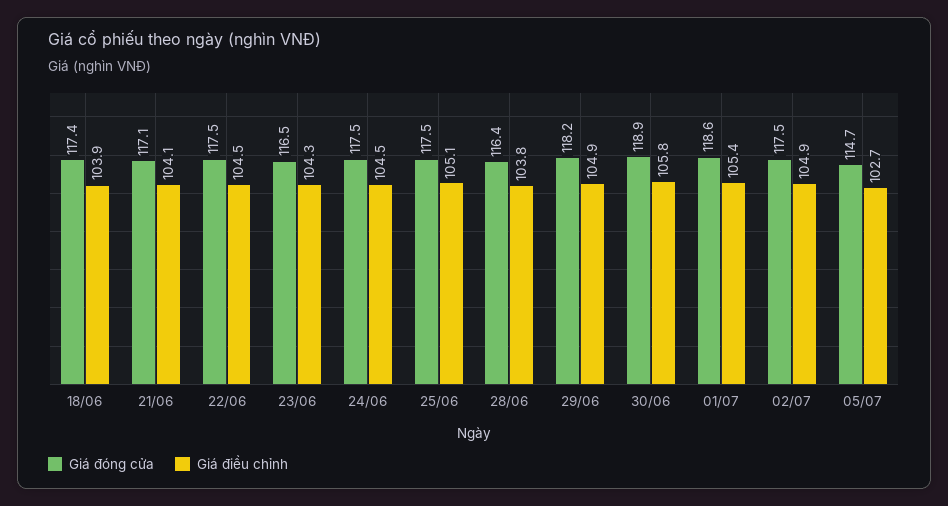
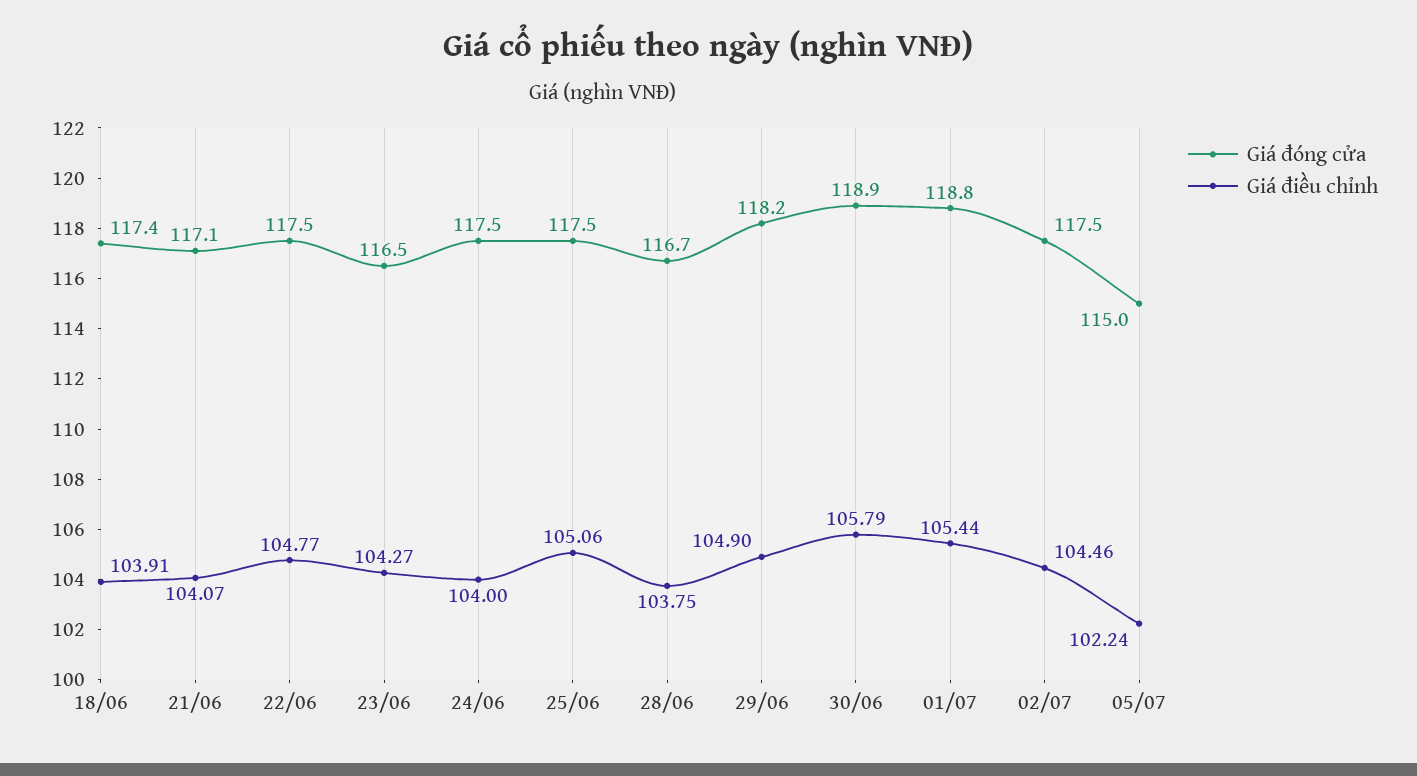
  {
    "Giá đóng cửa": {
      "18/06": 117.4,
      "21/06": 117.1,
      "22/06": 117.5,
      "23/06": 116.5,
      "24/06": 117.5,
      "25/06": 117.5,
-     "28/06": 116.4,
+     "28/06": 116.7,
      "29/06": 118.2,
      "30/06": 118.9,
-     "01/07": 118.6,
+     "01/07": 118.8,
      "02/07": 117.5,
-     "05/07": 114.7
+     "05/07": 115
    },
    "Giá điều chỉnh": {
      "18/06": 103.91,
      "21/06": 104.07,
-     "22/06": 104.5,
+     "22/06": 104.77,
      "23/06": 104.27,
-     "24/06": 104.5,
+     "24/06": 104,
      "25/06": 105.06,
      "28/06": 103.75,
      "29/06": 104.9,
      "30/06": 105.79,
      "01/07": 105.44,
-     "02/07": 104.9,
+     "02/07": 104.46,
-     "05/07": 102.7
+     "05/07": 102.24
    }
  }

